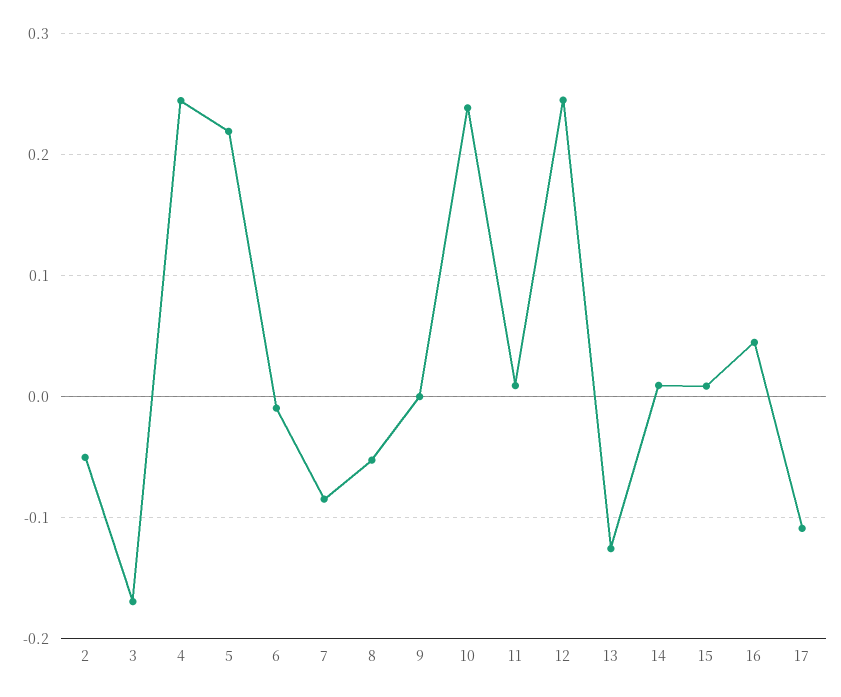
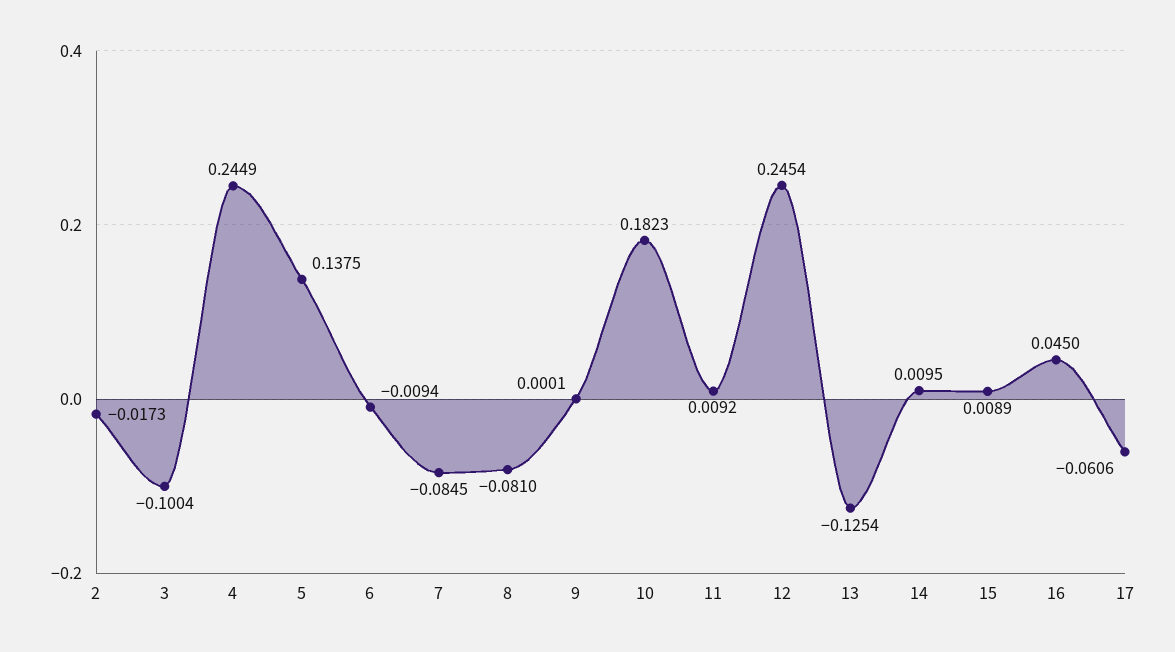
  {
-   "2": -0.05,
+   "2": -0.0173,
-   "3": -0.17,
+   "3": -0.1004,
    "4": 0.2449,
-   "5": 0.22,
+   "5": 0.1375,
    "6": -0.0094,
    "7": -0.0845,
-   "8": -0.05,
+   "8": -0.081,
    "9": 0.0001,
-   "10": 0.24,
+   "10": 0.1823,
    "11": 0.0092,
    "12": 0.2454,
    "13": -0.1254,
    "14": 0.0095,
    "15": 0.0089,
    "16": 0.045,
-   "17": -0.11
+   "17": -0.0606
  }

